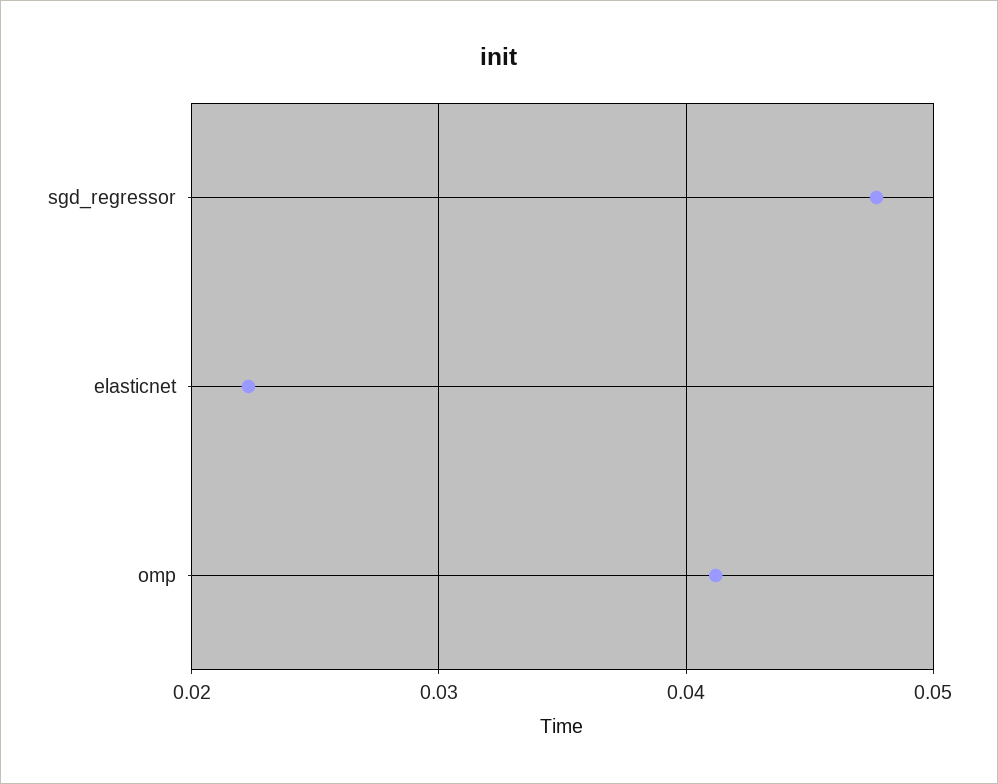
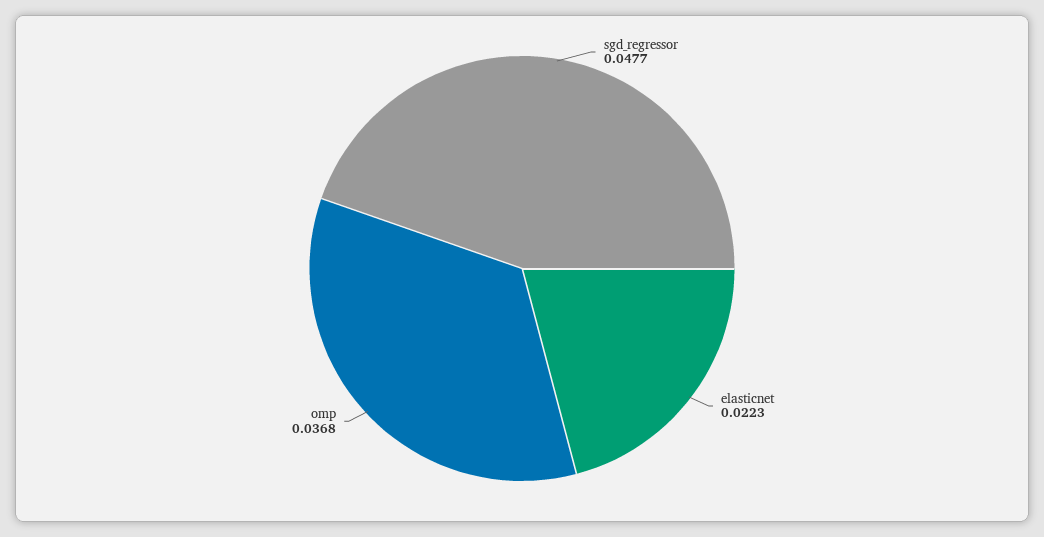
  {
    "sgd_regressor": 0.0477,
    "elasticnet": 0.0223,
-   "omp": 0.041
+   "omp": 0.0368
  }

